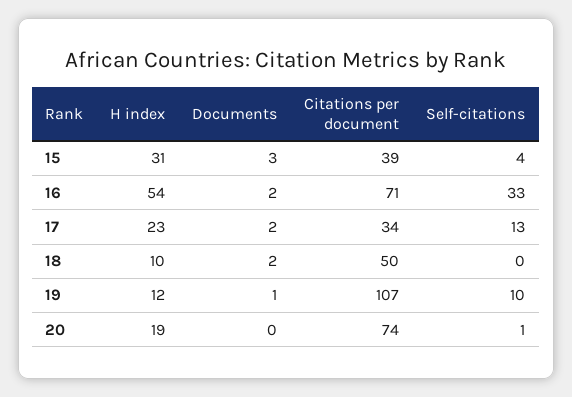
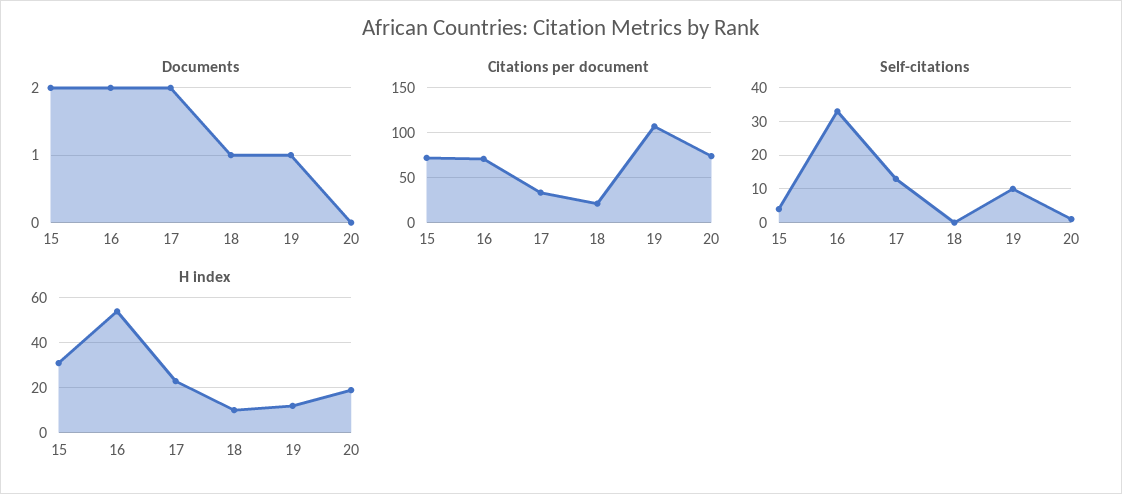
  {
    "H index": {
      "15": 31,
      "16": 54,
      "17": 23,
      "18": 10,
      "19": 12,
      "20": 19
    },
    "Documents": {
-     "15": 3,
+     "15": 2,
      "16": 2,
      "17": 2,
-     "18": 2,
+     "18": 1,
      "19": 1,
      "20": 0
    },
    "Citations per document": {
-     "15": 39,
+     "15": 70,
      "16": 71,
      "17": 34,
-     "18": 50,
+     "18": 20,
      "19": 107,
      "20": 74
    },
    "Self-citations": {
      "15": 4,
      "16": 33,
      "17": 13,
      "18": 0,
      "19": 10,
      "20": 1
    }
  }

